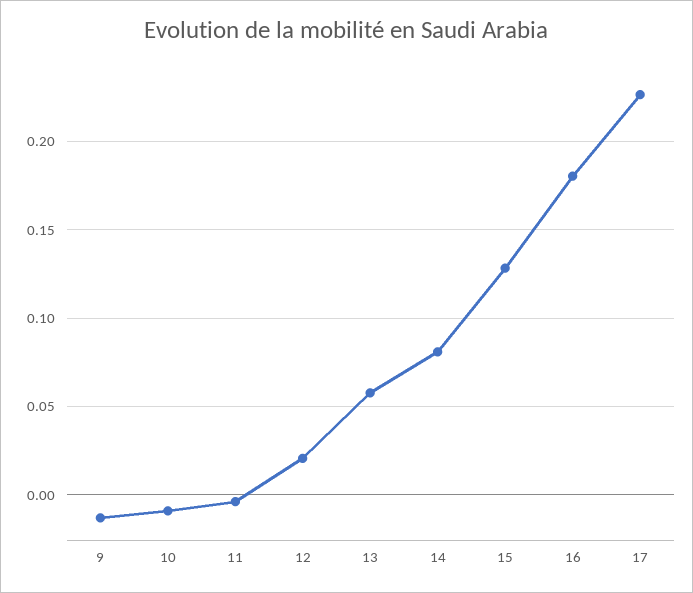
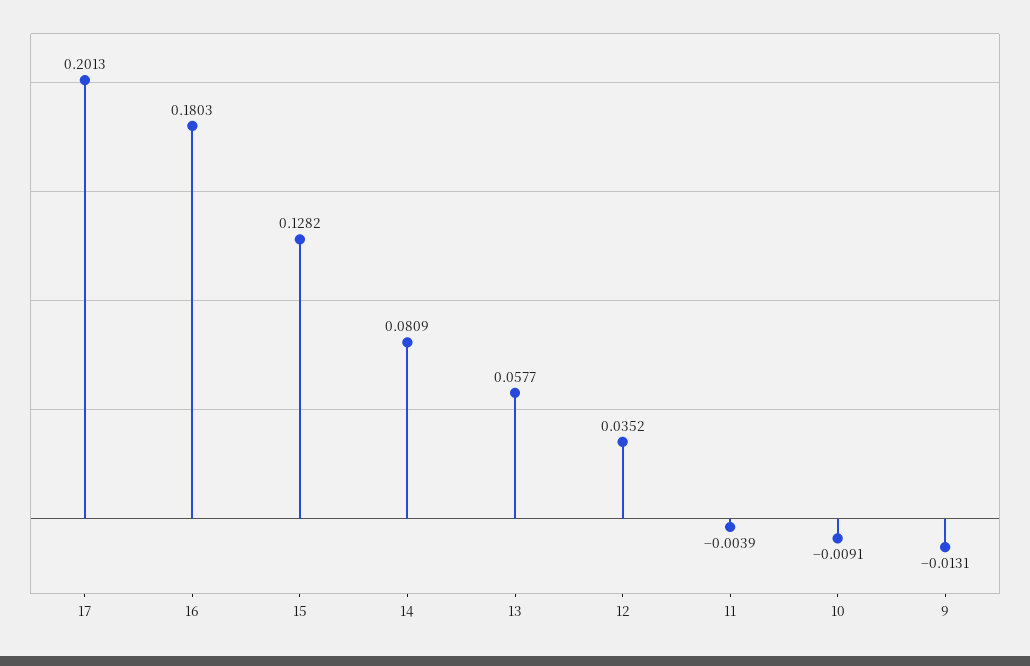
  {
    "9": -0.0131,
    "10": -0.0091,
    "11": -0.0039,
-   "12": 0.02,
+   "12": 0.0352,
    "13": 0.0577,
    "14": 0.0809,
    "15": 0.1282,
    "16": 0.1803,
-   "17": 0.225
+   "17": 0.2013
  }

